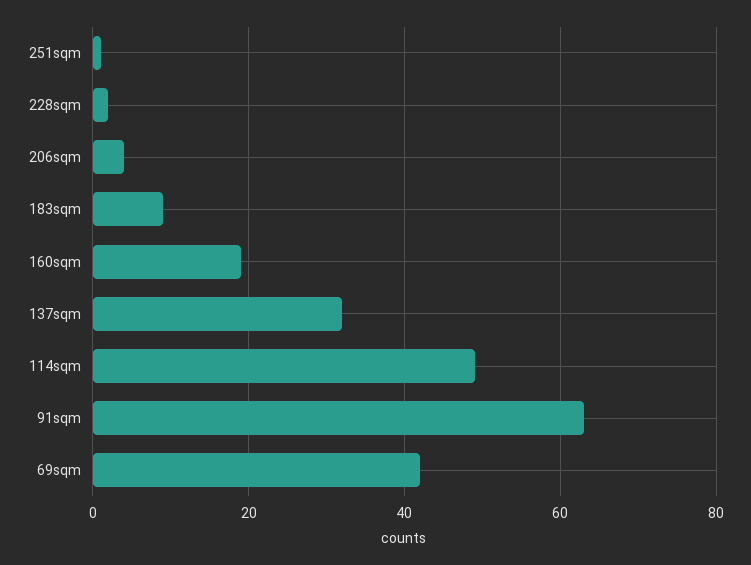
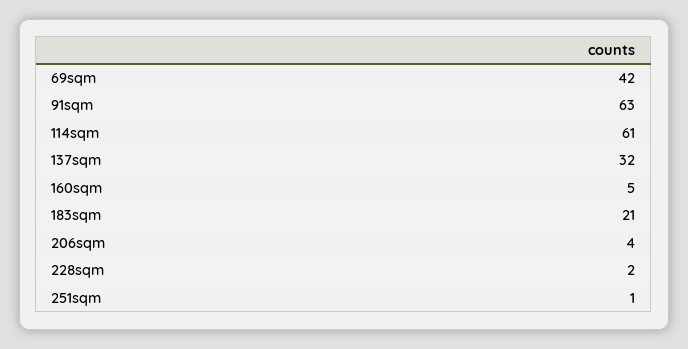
  {
    "251sqm": 1,
    "228sqm": 2,
    "206sqm": 4,
-   "183sqm": 10,
+   "183sqm": 21,
-   "160sqm": 20,
+   "160sqm": 5,
    "137sqm": 32,
-   "114sqm": 50,
+   "114sqm": 61,
    "91sqm": 63,
    "69sqm": 42
  }

